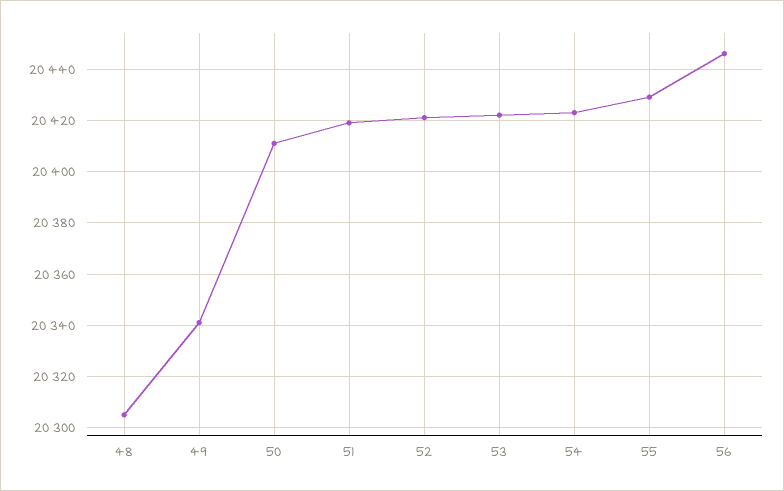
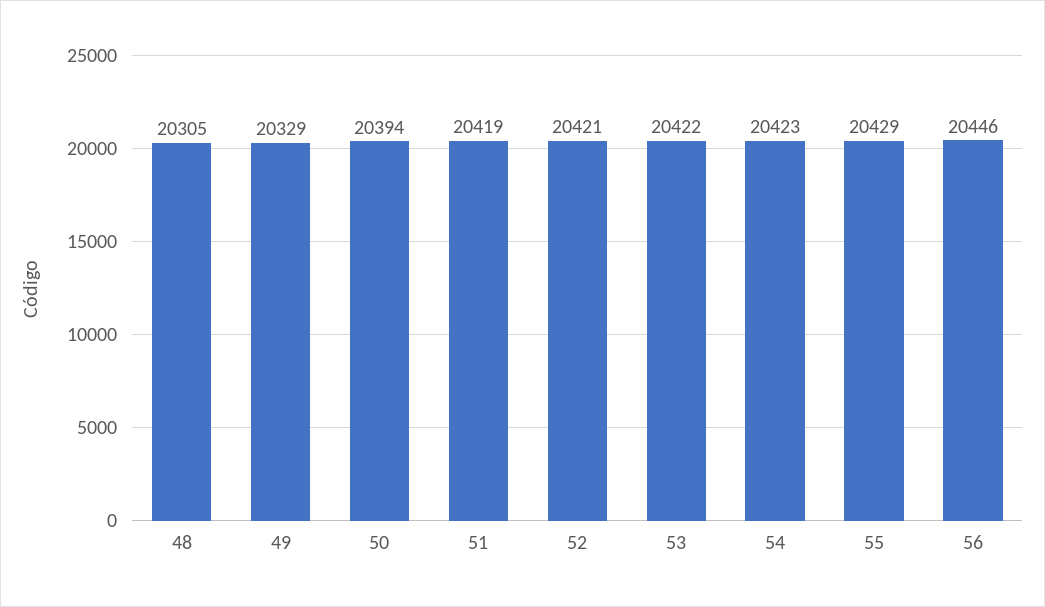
  {
    "48": 20305,
-   "49": 20340,
+   "49": 20329,
-   "50": 20410,
+   "50": 20394,
    "51": 20419,
    "52": 20421,
    "53": 20422,
    "54": 20423,
    "55": 20429,
    "56": 20446
  }

